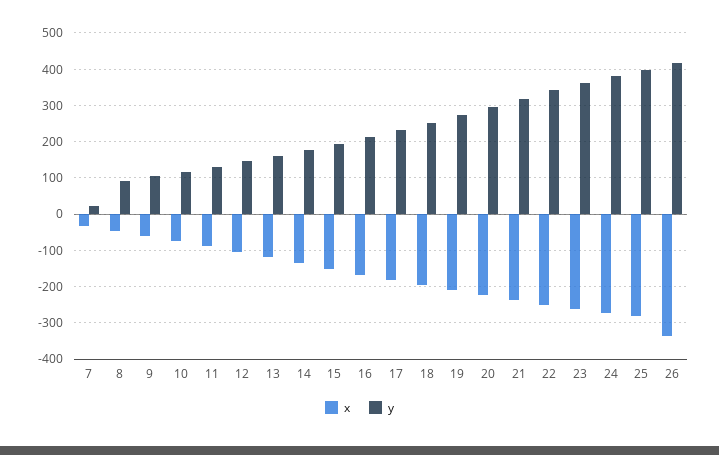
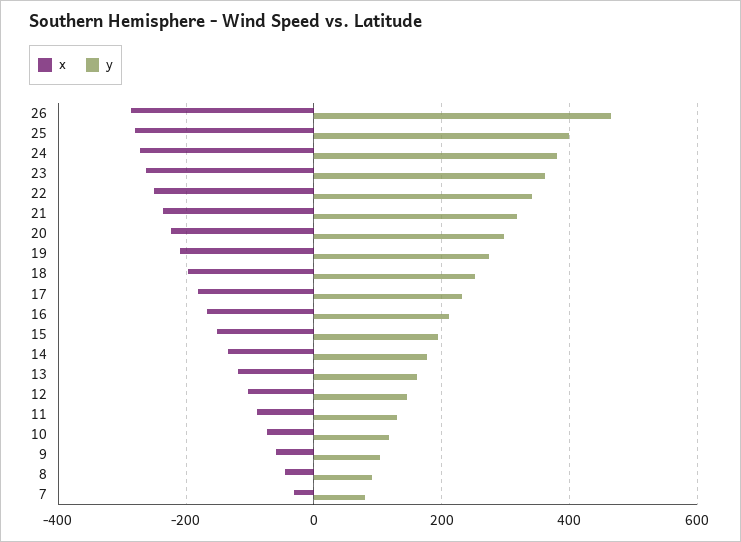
  {
    "x": {
      "7": -40,
      "8": -40,
      "9": -60,
      "10": -80,
      "11": -80,
      "12": -100,
      "13": -120,
      "14": -140,
      "15": -160,
      "16": -160,
      "17": -180,
      "18": -200,
      "19": -220,
      "20": -220,
      "21": -240,
      "22": -240,
      "23": -260,
      "24": -280,
      "25": -280,
-     "26": -340
+     "26": -280
    },
    "y": {
-     "7": 20,
+     "7": 80,
      "8": 100,
      "9": 100,
      "10": 120,
      "11": 140,
      "12": 140,
      "13": 160,
      "14": 180,
      "15": 200,
      "16": 220,
      "17": 240,
      "18": 260,
      "19": 280,
      "20": 300,
      "21": 320,
      "22": 340,
      "23": 360,
      "24": 380,
      "25": 400,
-     "26": 420
+     "26": 460
    }
  }

